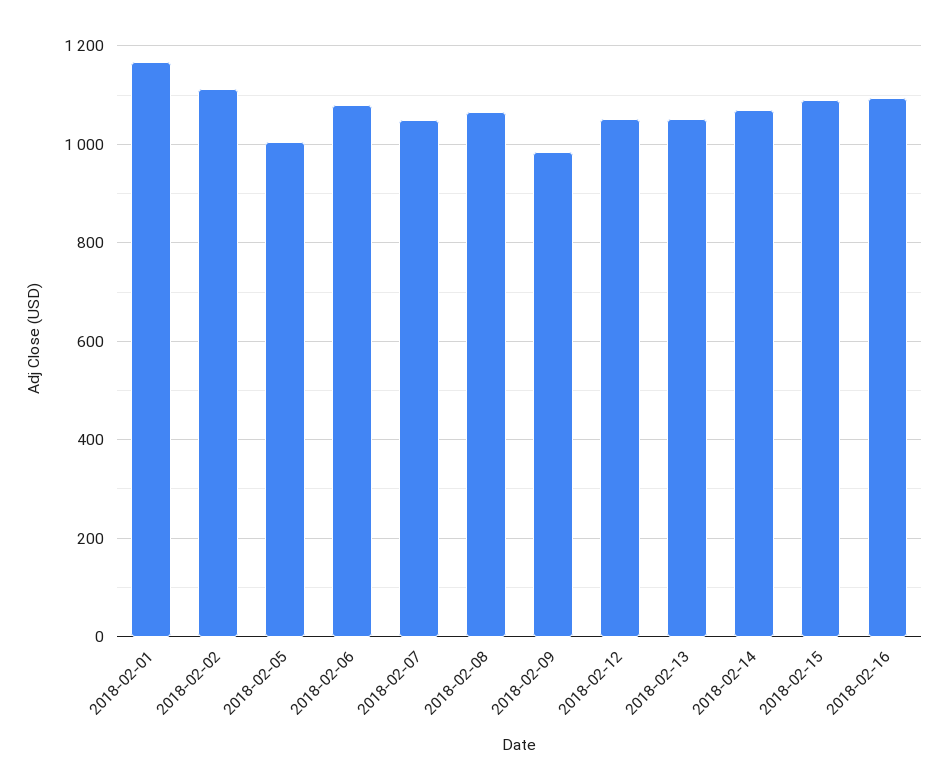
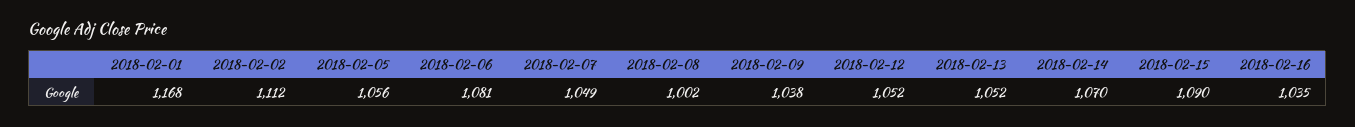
  {
    "2018-02-01": 1168,
    "2018-02-02": 1112,
-   "2018-02-05": 1000,
+   "2018-02-05": 1056,
    "2018-02-06": 1081,
    "2018-02-07": 1049,
-   "2018-02-08": 1060,
+   "2018-02-08": 1002,
-   "2018-02-09": 980,
+   "2018-02-09": 1038,
    "2018-02-12": 1052,
    "2018-02-13": 1052,
    "2018-02-14": 1070,
    "2018-02-15": 1090,
-   "2018-02-16": 1100
+   "2018-02-16": 1035
  }

